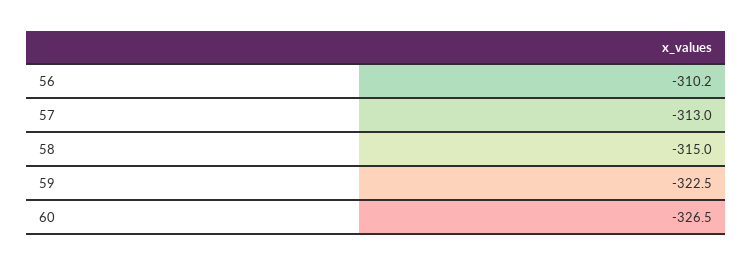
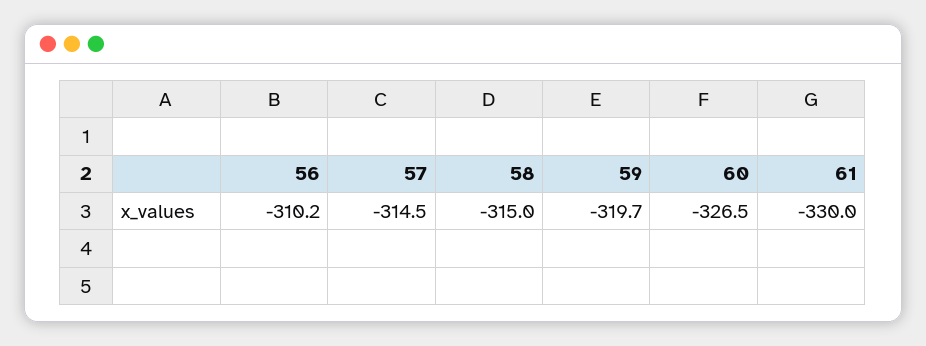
  {
    "56": -310.2,
-   "57": -313,
+   "57": -314.5,
    "58": -315,
-   "59": -322.5,
+   "59": -319.7,
-   "60": -326.5
+   "60": -326.5,
+   "61": -330
  }

